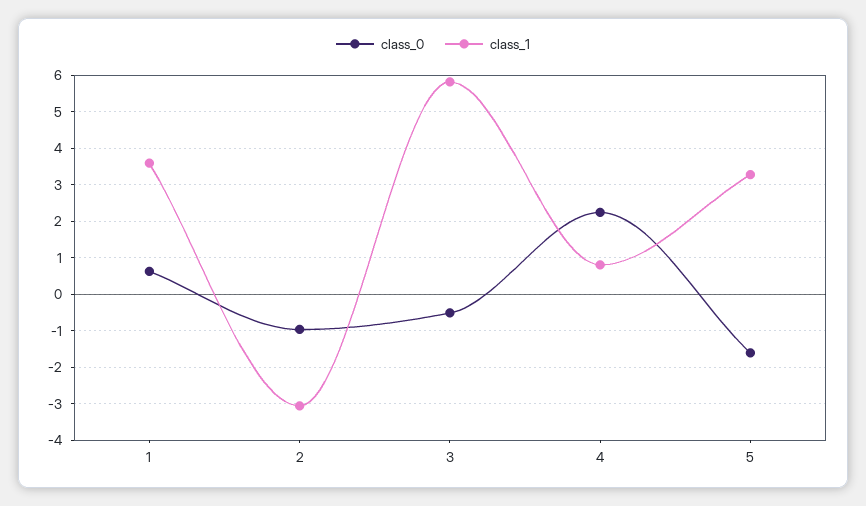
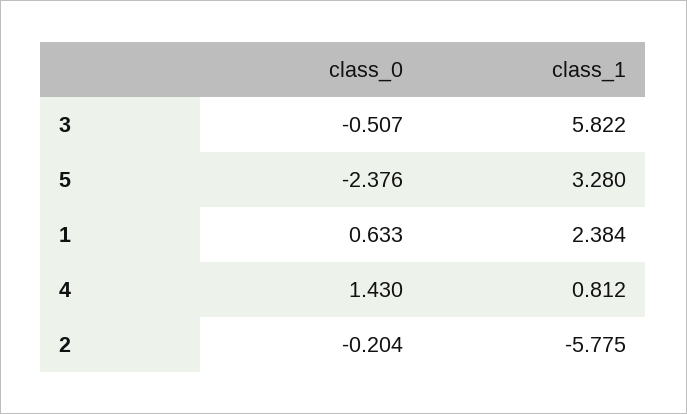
  {
    "class_0": {
      "1": 0.633,
-     "2": -1,
+     "2": -0.204,
      "3": -0.507,
-     "4": 2.2,
+     "4": 1.43,
-     "5": -1.6
+     "5": -2.376
    },
    "class_1": {
-     "1": 3.6,
+     "1": 2.384,
-     "2": -3,
+     "2": -5.775,
      "3": 5.822,
      "4": 0.812,
      "5": 3.28
    }
  }

